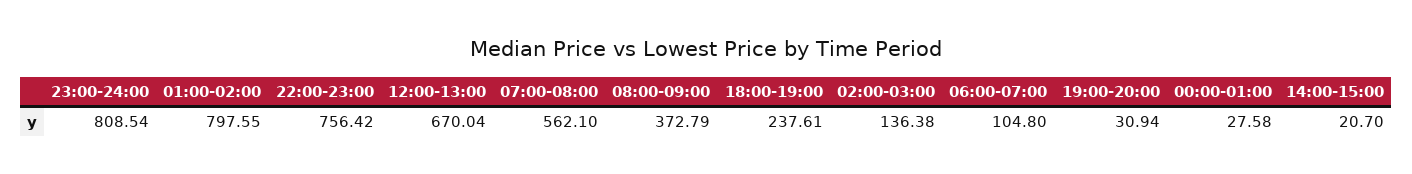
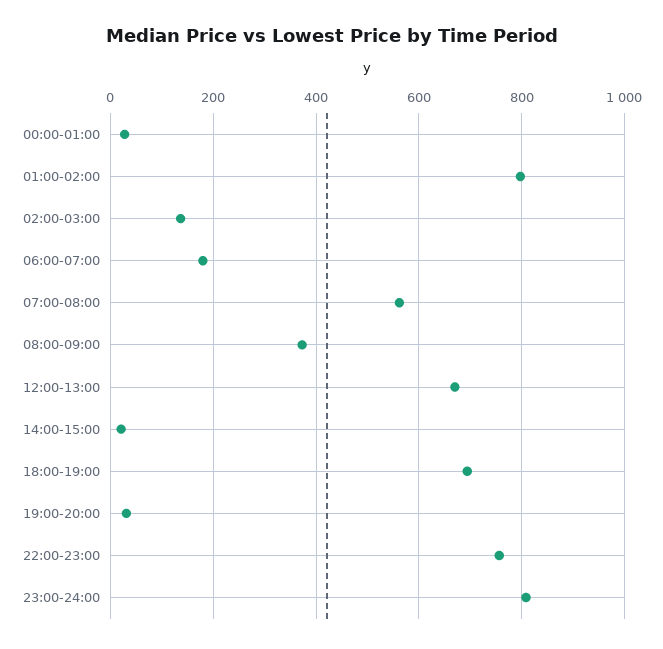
  {
    "23:00-24:00": 808.54,
    "01:00-02:00": 797.55,
    "22:00-23:00": 756.42,
    "12:00-13:00": 670.04,
    "07:00-08:00": 562.1,
    "08:00-09:00": 372.79,
-   "18:00-19:00": 237.61,
+   "18:00-19:00": 700,
    "02:00-03:00": 136.38,
-   "06:00-07:00": 104.8,
+   "06:00-07:00": 180,
    "19:00-20:00": 30.94,
    "00:00-01:00": 27.58,
    "14:00-15:00": 20.7
  }

